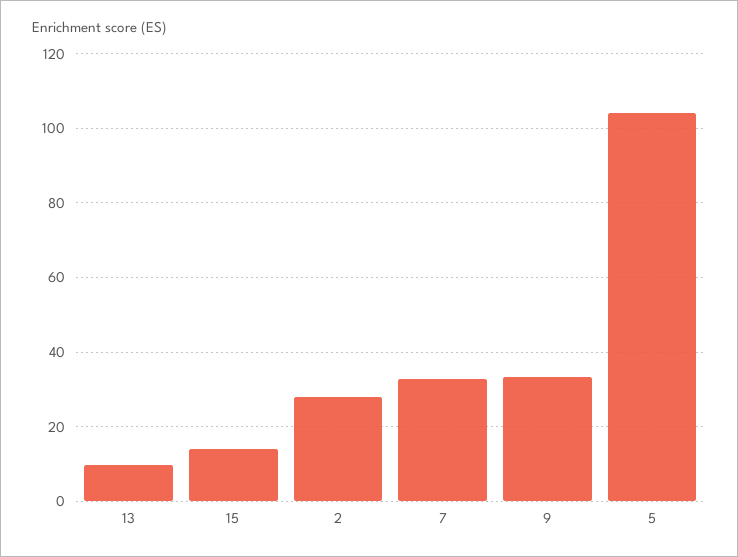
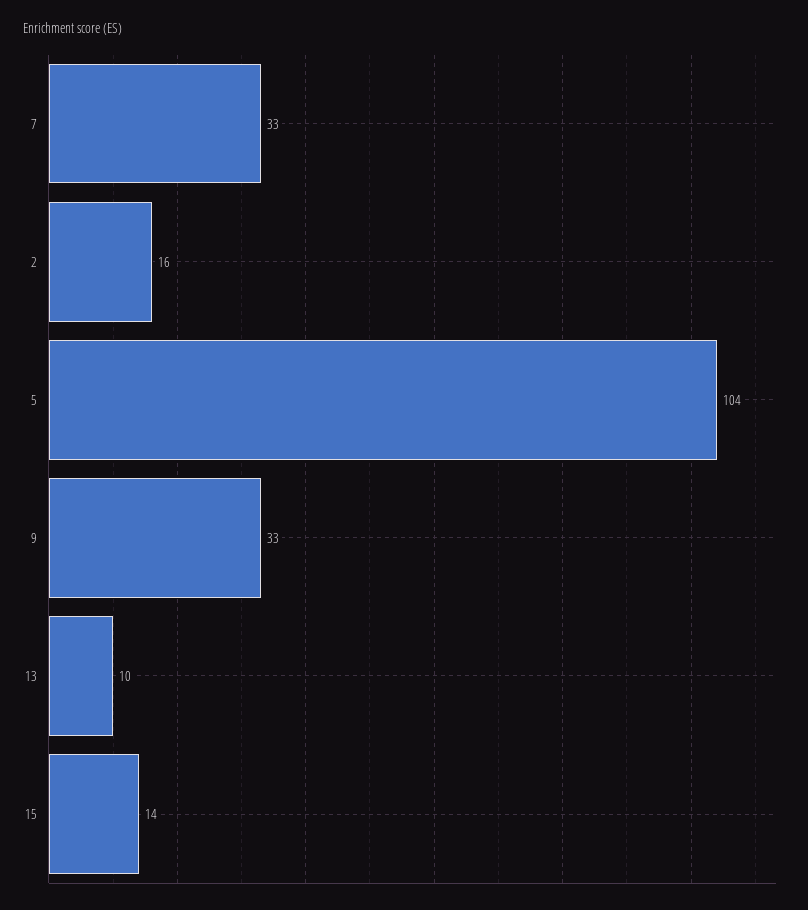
  {
    "13": 10,
    "15": 14,
-   "2": 28,
+   "2": 16,
    "7": 33,
    "9": 33,
    "5": 104
  }

